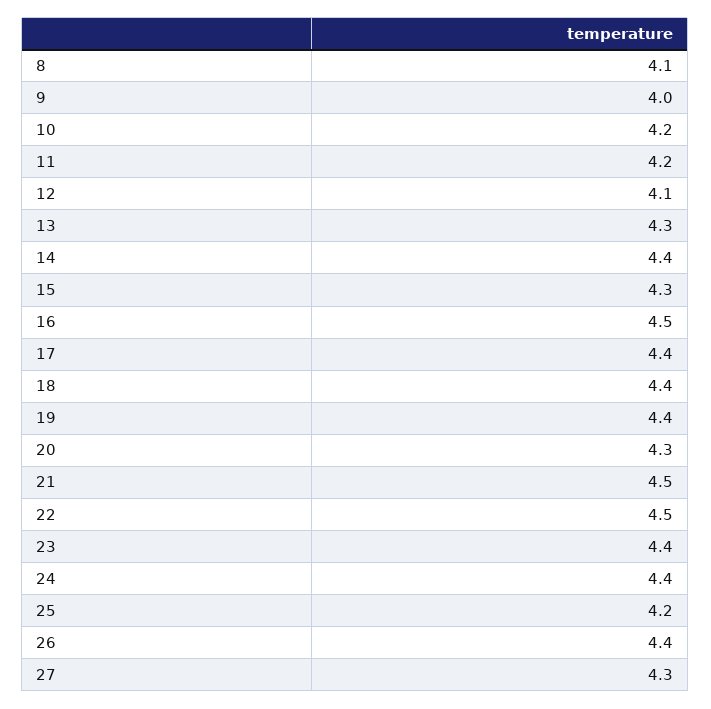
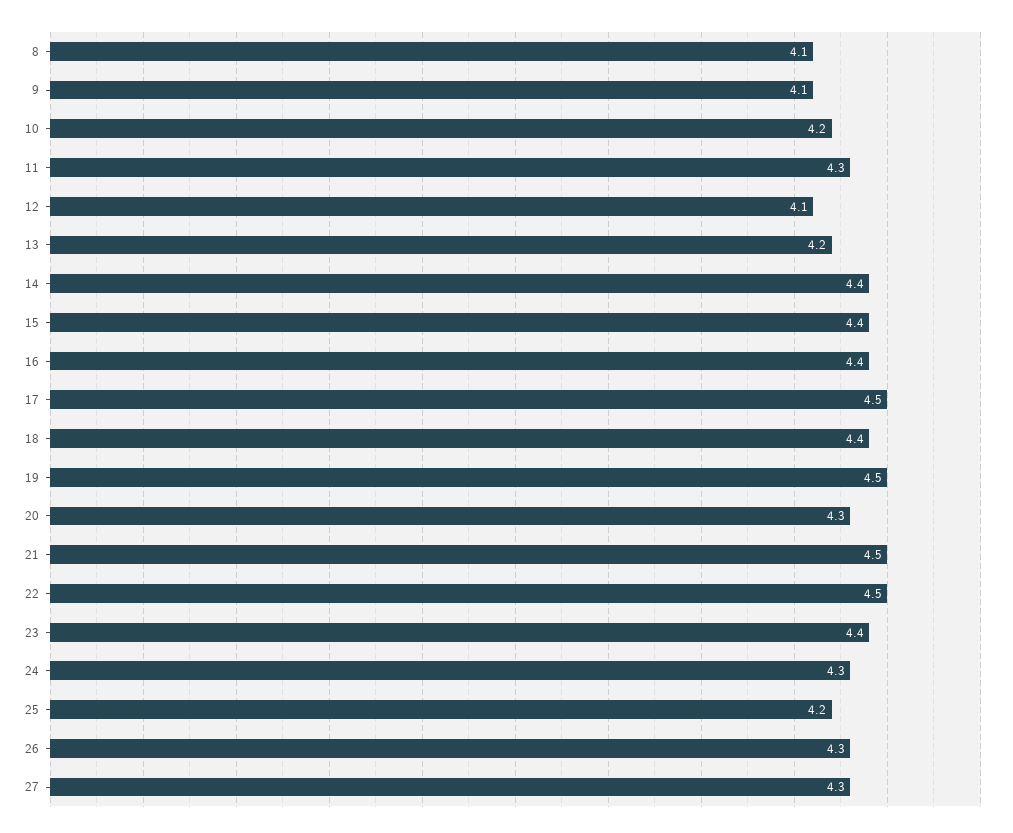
  {
    "8": 4.1,
-   "9": 4,
+   "9": 4.1,
    "10": 4.2,
-   "11": 4.2,
+   "11": 4.3,
    "12": 4.1,
-   "13": 4.3,
+   "13": 4.2,
    "14": 4.4,
-   "15": 4.3,
+   "15": 4.4,
-   "16": 4.5,
+   "16": 4.4,
-   "17": 4.4,
+   "17": 4.5,
    "18": 4.4,
-   "19": 4.4,
+   "19": 4.5,
    "20": 4.3,
    "21": 4.5,
    "22": 4.5,
    "23": 4.4,
-   "24": 4.4,
+   "24": 4.3,
    "25": 4.2,
-   "26": 4.4,
+   "26": 4.3,
    "27": 4.3
  }

